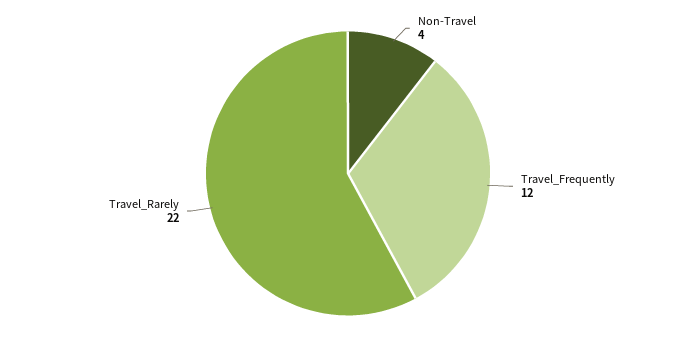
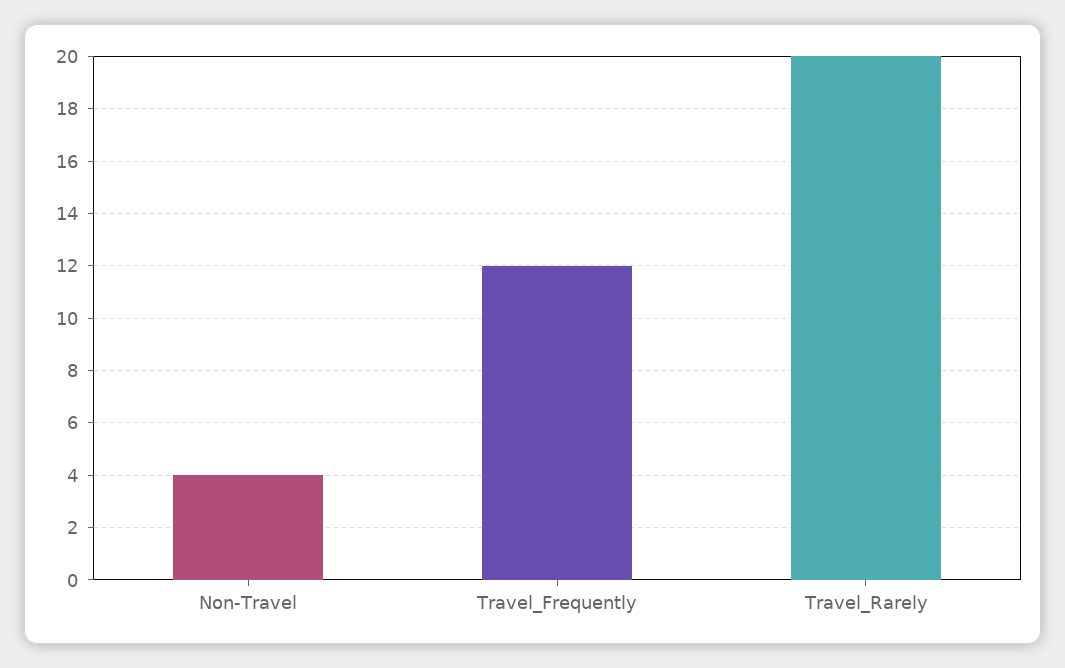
  {
    "Non-Travel": 4,
    "Travel_Frequently": 12,
-   "Travel_Rarely": 22
+   "Travel_Rarely": 20
  }

